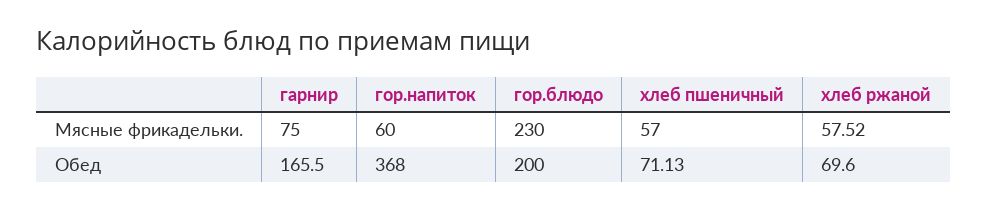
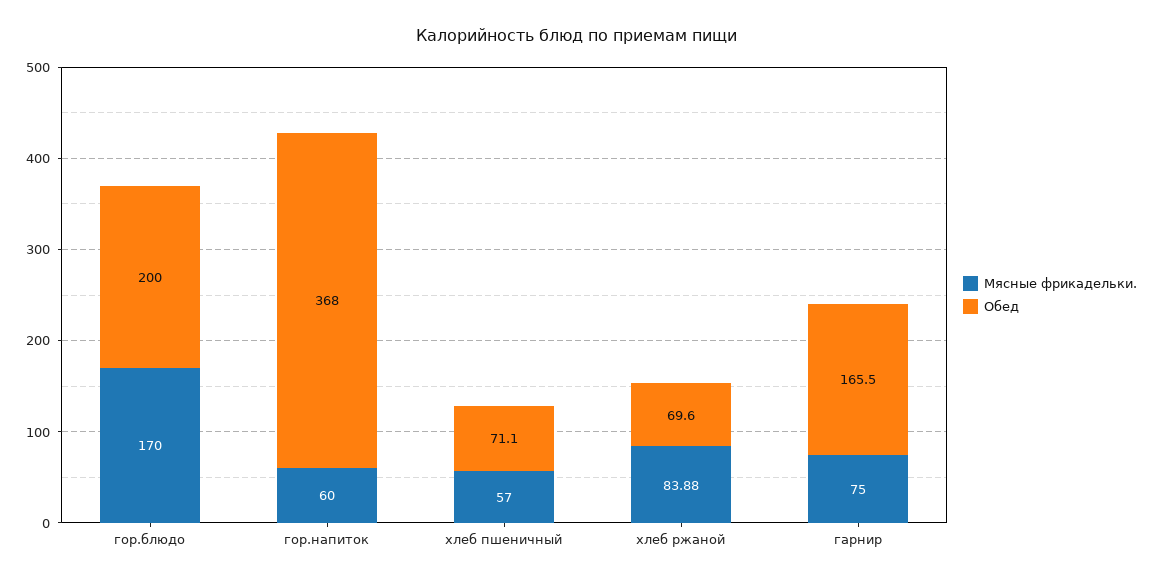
  {
    "Мясные фрикадельки.": {
      "гарнир": 75,
      "гор.напиток": 60,
-     "гор.блюдо": 230,
+     "гор.блюдо": 170,
      "хлеб пшеничный": 57,
-     "хлеб ржаной": 57.52
+     "хлеб ржаной": 83.88
    },
    "Обед": {
      "гарнир": 165.5,
      "гор.напиток": 368,
      "гор.блюдо": 200,
-     "хлеб пшеничный": 71.13,
+     "хлеб пшеничный": 71.1,
      "хлеб ржаной": 69.6
    }
  }

